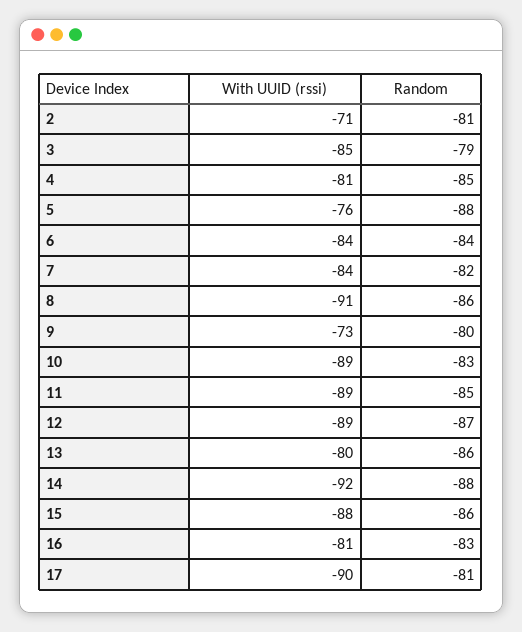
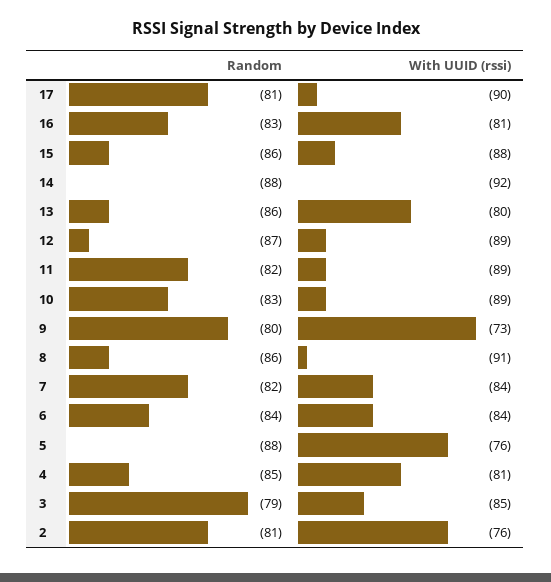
  {
    "With UUID (rssi)": {
-     "2": -71,
+     "2": -76,
      "3": -85,
      "4": -81,
      "5": -76,
      "6": -84,
      "7": -84,
      "8": -91,
      "9": -73,
      "10": -89,
      "11": -89,
      "12": -89,
      "13": -80,
      "14": -92,
      "15": -88,
      "16": -81,
      "17": -90
    },
    "Random": {
      "2": -81,
      "3": -79,
      "4": -85,
      "5": -88,
      "6": -84,
      "7": -82,
      "8": -86,
      "9": -80,
      "10": -83,
-     "11": -85,
+     "11": -82,
      "12": -87,
      "13": -86,
      "14": -88,
      "15": -86,
      "16": -83,
      "17": -81
    }
  }

